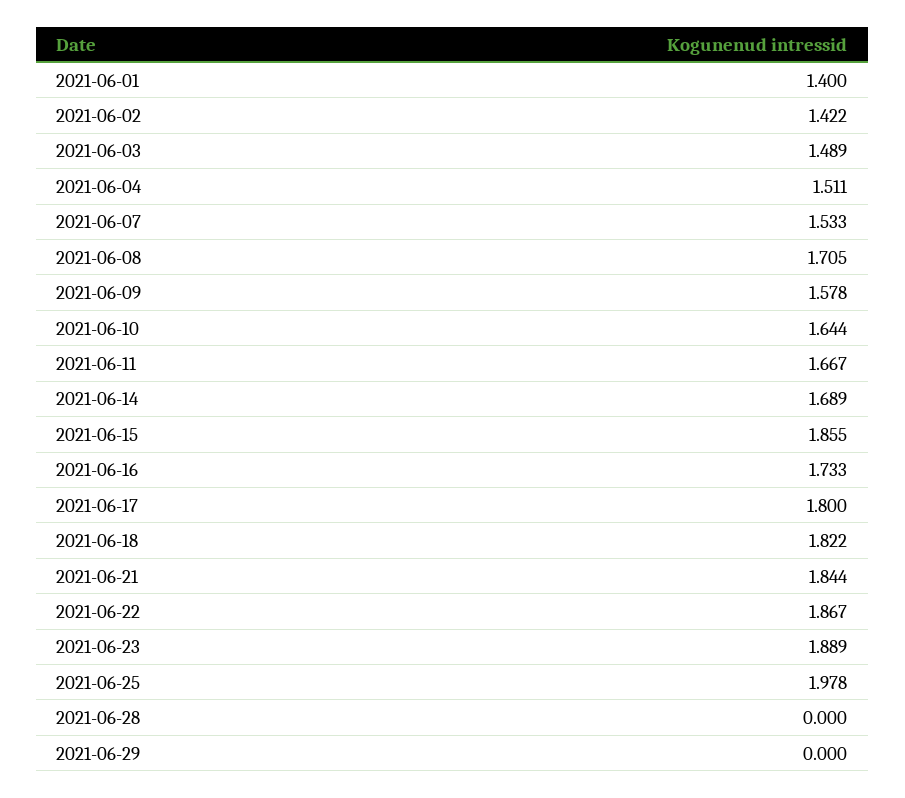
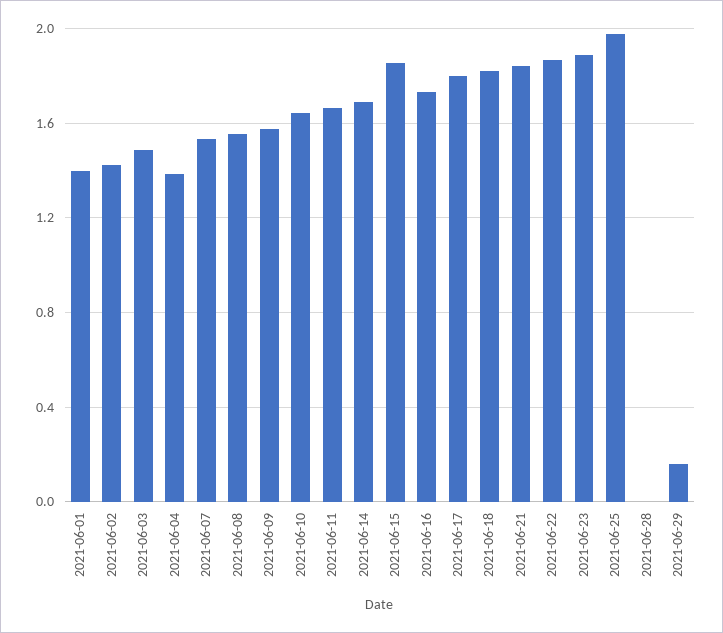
  {
    "2021-06-01": 1.4,
    "2021-06-02": 1.422,
    "2021-06-03": 1.489,
-   "2021-06-04": 1.511,
+   "2021-06-04": 1.4,
    "2021-06-07": 1.533,
-   "2021-06-08": 1.705,
+   "2021-06-08": 1.55,
    "2021-06-09": 1.578,
    "2021-06-10": 1.644,
    "2021-06-11": 1.667,
    "2021-06-14": 1.689,
    "2021-06-15": 1.855,
    "2021-06-16": 1.733,
    "2021-06-17": 1.8,
    "2021-06-18": 1.822,
    "2021-06-21": 1.844,
    "2021-06-22": 1.867,
    "2021-06-23": 1.889,
    "2021-06-25": 1.978,
    "2021-06-28": 0,
-   "2021-06-29": 0
+   "2021-06-29": 0.15
  }

